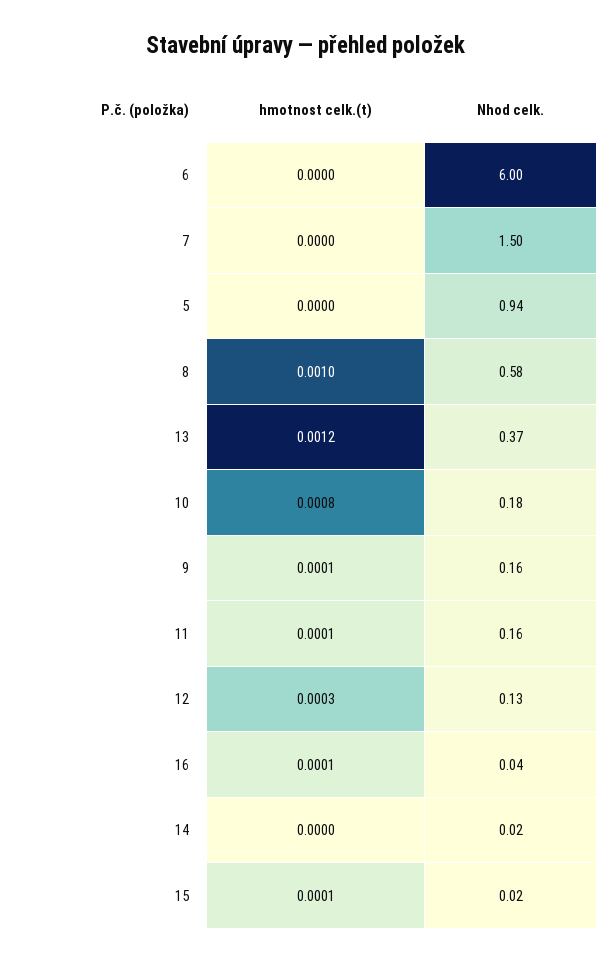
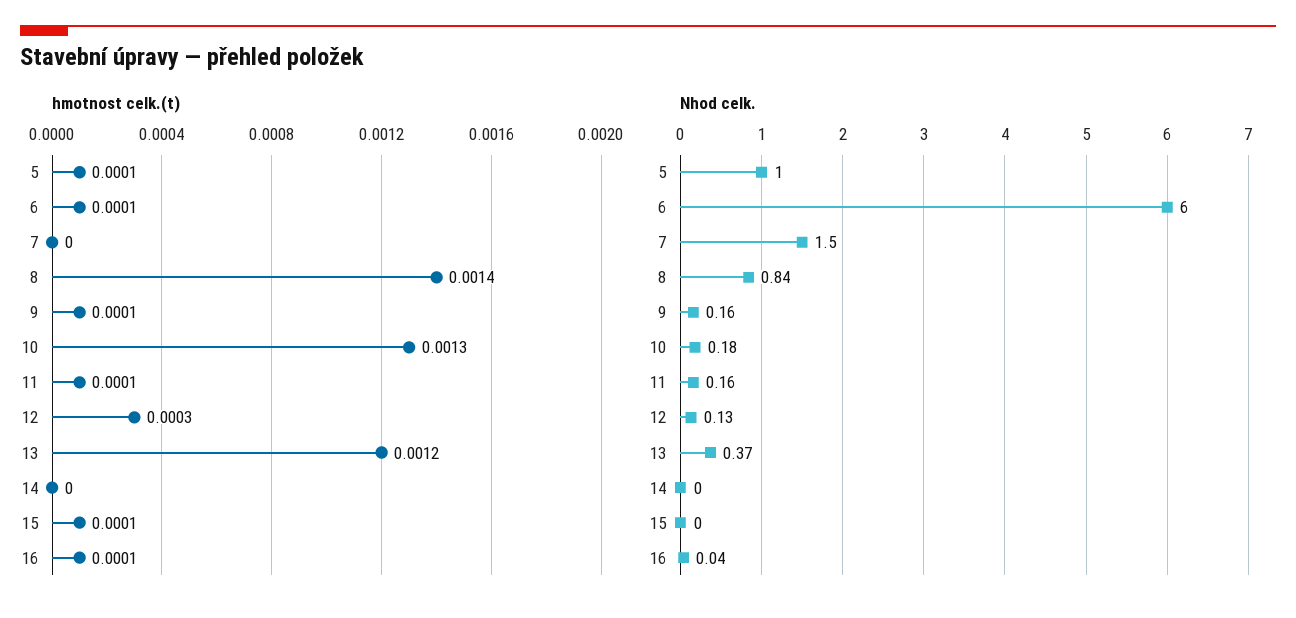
  {
    "hmotnost celk.(t)": {
-     "6": 0,
+     "6": 0.0001,
      "7": 0,
-     "5": 0,
+     "5": 0.0001,
-     "8": 0.001,
+     "8": 0.0014,
      "13": 0.0012,
-     "10": 0.0008,
+     "10": 0.0013,
      "9": 0.0001,
      "11": 0.0001,
      "12": 0.0003,
      "16": 0.0001,
      "14": 0,
      "15": 0.0001
    },
    "Nhod celk.": {
      "6": 6,
      "7": 1.5,
-     "5": 0.94,
+     "5": 1,
-     "8": 0.58,
+     "8": 0.84,
      "13": 0.37,
      "10": 0.18,
      "9": 0.16,
      "11": 0.16,
      "12": 0.13,
      "16": 0.04,
-     "14": 0.02,
+     "14": 0,
-     "15": 0.02
+     "15": 0
    }
  }

